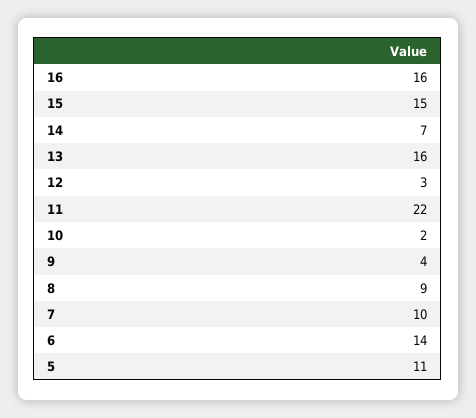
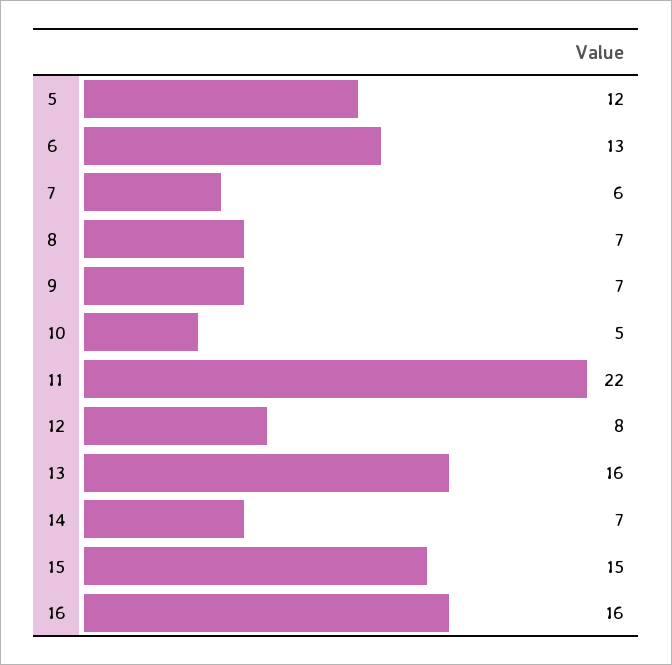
  {
    "16": 16,
    "15": 15,
    "14": 7,
    "13": 16,
-   "12": 3,
+   "12": 8,
    "11": 22,
-   "10": 2,
+   "10": 5,
-   "9": 4,
+   "9": 7,
-   "8": 9,
+   "8": 7,
-   "7": 10,
+   "7": 6,
-   "6": 14,
+   "6": 13,
-   "5": 11
+   "5": 12
  }

